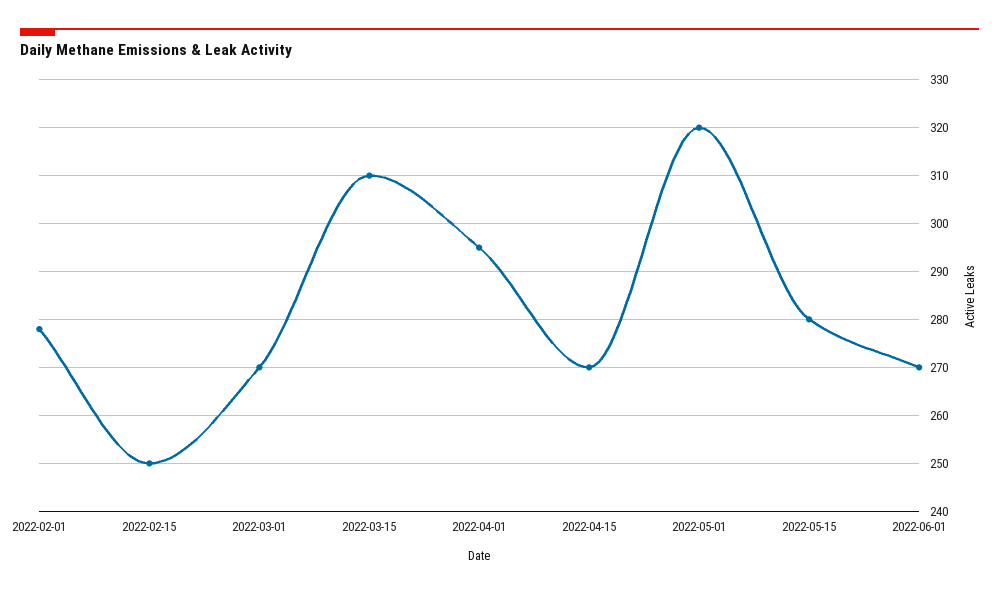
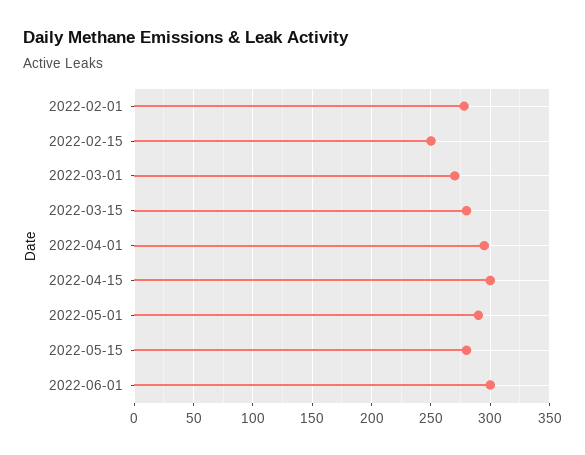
  {
    "2022-02-01": 280,
    "2022-02-15": 250,
    "2022-03-01": 270,
-   "2022-03-15": 310,
+   "2022-03-15": 280,
    "2022-04-01": 295,
-   "2022-04-15": 270,
+   "2022-04-15": 300,
-   "2022-05-01": 320,
+   "2022-05-01": 290,
    "2022-05-15": 280,
-   "2022-06-01": 270
+   "2022-06-01": 300
  }

